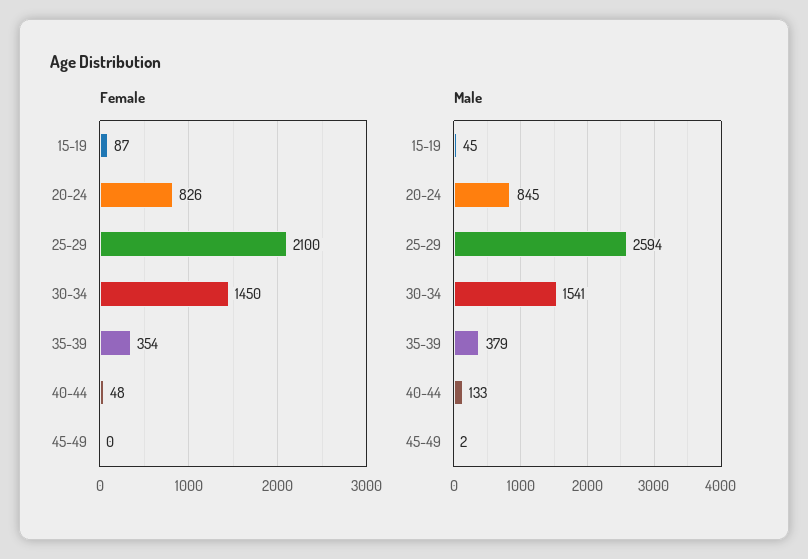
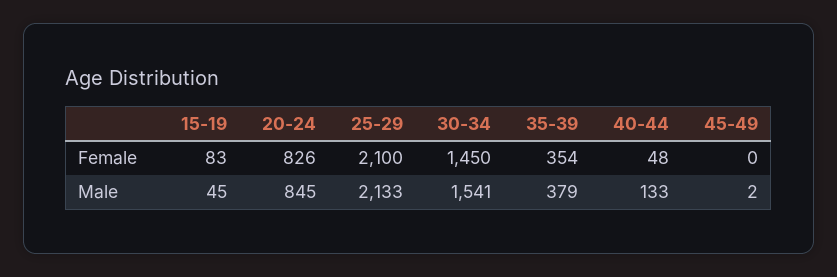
  {
    "Female": {
-     "15-19": 87,
+     "15-19": 83,
      "20-24": 826,
      "25-29": 2100,
      "30-34": 1450,
      "35-39": 354,
      "40-44": 48,
      "45-49": 0
    },
    "Male": {
      "15-19": 45,
      "20-24": 845,
-     "25-29": 2594,
+     "25-29": 2133,
      "30-34": 1541,
      "35-39": 379,
      "40-44": 133,
      "45-49": 2
    }
  }

